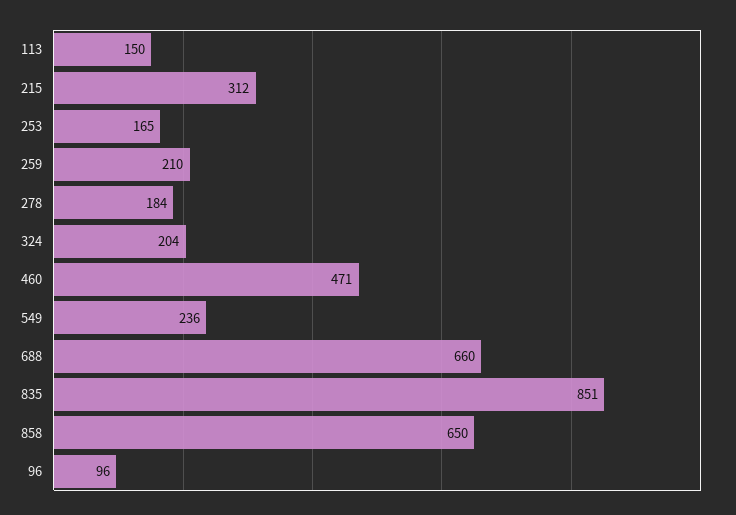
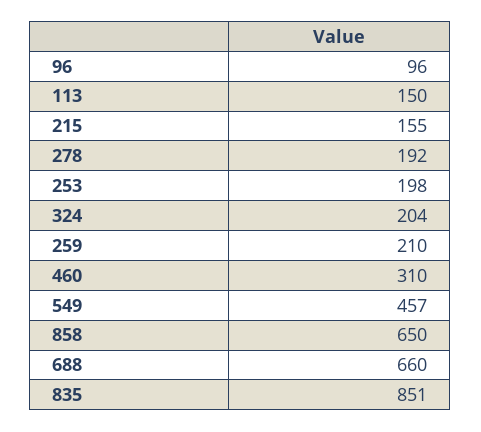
  {
    "113": 150,
-   "215": 312,
+   "215": 155,
-   "253": 165,
+   "253": 198,
    "259": 210,
-   "278": 184,
+   "278": 192,
    "324": 204,
-   "460": 471,
+   "460": 310,
-   "549": 236,
+   "549": 457,
    "688": 660,
    "835": 851,
    "858": 650,
    "96": 96
  }

